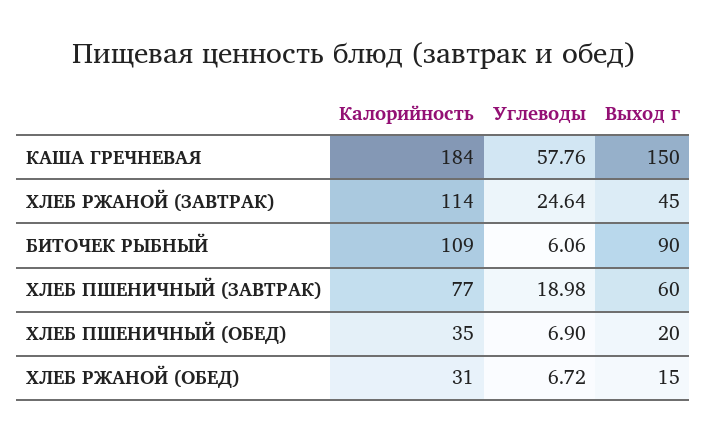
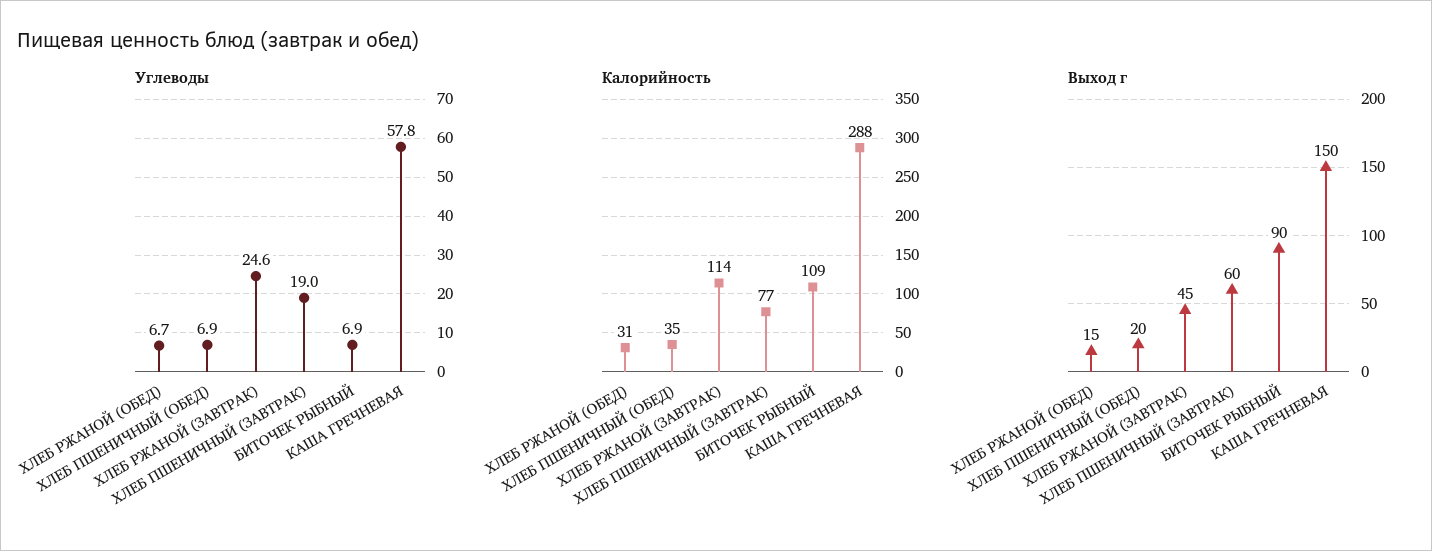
  {
    "Калорийность": {
-     "КАША ГРЕЧНЕВАЯ": 184,
+     "КАША ГРЕЧНЕВАЯ": 288,
      "ХЛЕБ РЖАНОЙ (ЗАВТРАК)": 114,
      "БИТОЧЕК РЫБНЫЙ": 109,
      "ХЛЕБ ПШЕНИЧНЫЙ (ЗАВТРАК)": 77,
      "ХЛЕБ ПШЕНИЧНЫЙ (ОБЕД)": 35,
      "ХЛЕБ РЖАНОЙ (ОБЕД)": 31
    },
    "Углеводы": {
      "КАША ГРЕЧНЕВАЯ": 57.76,
      "ХЛЕБ РЖАНОЙ (ЗАВТРАК)": 24.64,
-     "БИТОЧЕК РЫБНЫЙ": 6.06,
+     "БИТОЧЕК РЫБНЫЙ": 6.9,
      "ХЛЕБ ПШЕНИЧНЫЙ (ЗАВТРАК)": 18.98,
      "ХЛЕБ ПШЕНИЧНЫЙ (ОБЕД)": 6.9,
      "ХЛЕБ РЖАНОЙ (ОБЕД)": 6.72
    },
    "Выход г": {
      "КАША ГРЕЧНЕВАЯ": 150,
      "ХЛЕБ РЖАНОЙ (ЗАВТРАК)": 45,
      "БИТОЧЕК РЫБНЫЙ": 90,
      "ХЛЕБ ПШЕНИЧНЫЙ (ЗАВТРАК)": 60,
      "ХЛЕБ ПШЕНИЧНЫЙ (ОБЕД)": 20,
      "ХЛЕБ РЖАНОЙ (ОБЕД)": 15
    }
  }

